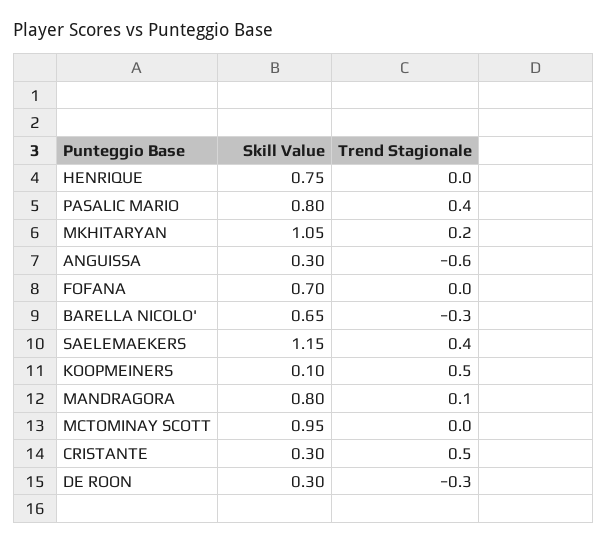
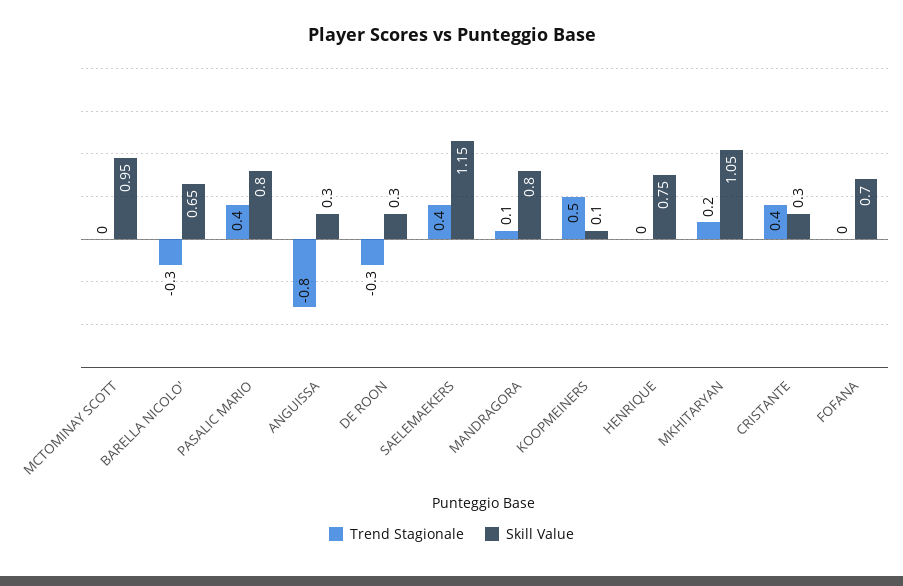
  {
    "Skill Value": {
      "HENRIQUE": 0.75,
      "PASALIC MARIO": 0.8,
      "MKHITARYAN": 1.05,
      "ANGUISSA": 0.3,
      "FOFANA": 0.7,
      "BARELLA NICOLO'": 0.65,
      "SAELEMAEKERS": 1.15,
      "KOOPMEINERS": 0.1,
      "MANDRAGORA": 0.8,
      "MCTOMINAY SCOTT": 0.95,
      "CRISTANTE": 0.3,
      "DE ROON": 0.3
    },
    "Trend Stagionale": {
      "HENRIQUE": 0,
      "PASALIC MARIO": 0.4,
      "MKHITARYAN": 0.2,
-     "ANGUISSA": -0.6,
+     "ANGUISSA": -0.8,
      "FOFANA": 0,
      "BARELLA NICOLO'": -0.3,
      "SAELEMAEKERS": 0.4,
      "KOOPMEINERS": 0.5,
      "MANDRAGORA": 0.1,
      "MCTOMINAY SCOTT": 0,
-     "CRISTANTE": 0.5,
+     "CRISTANTE": 0.4,
      "DE ROON": -0.3
    }
  }

